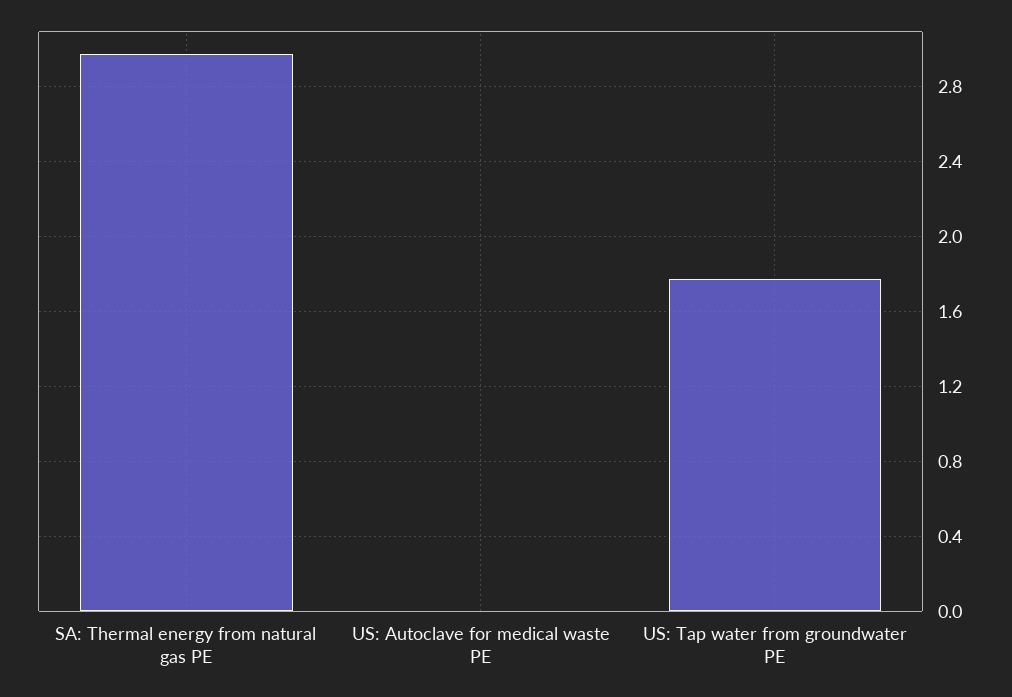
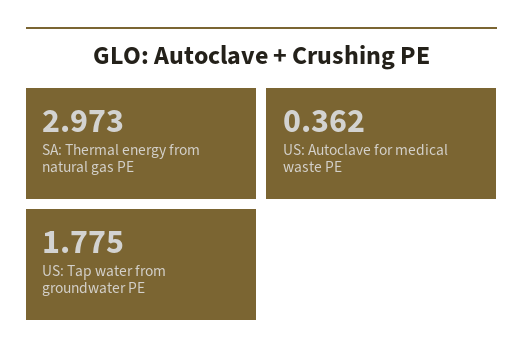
  {
    "SA: Thermal energy from natural gas PE": 2.973,
-   "US: Autoclave for medical waste PE": 0,
+   "US: Autoclave for medical waste PE": 0.362,
    "US: Tap water from groundwater PE": 1.775
  }

